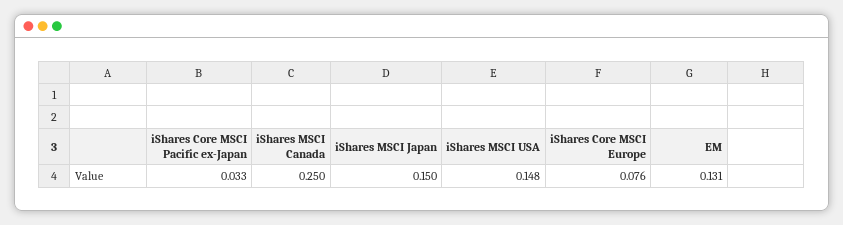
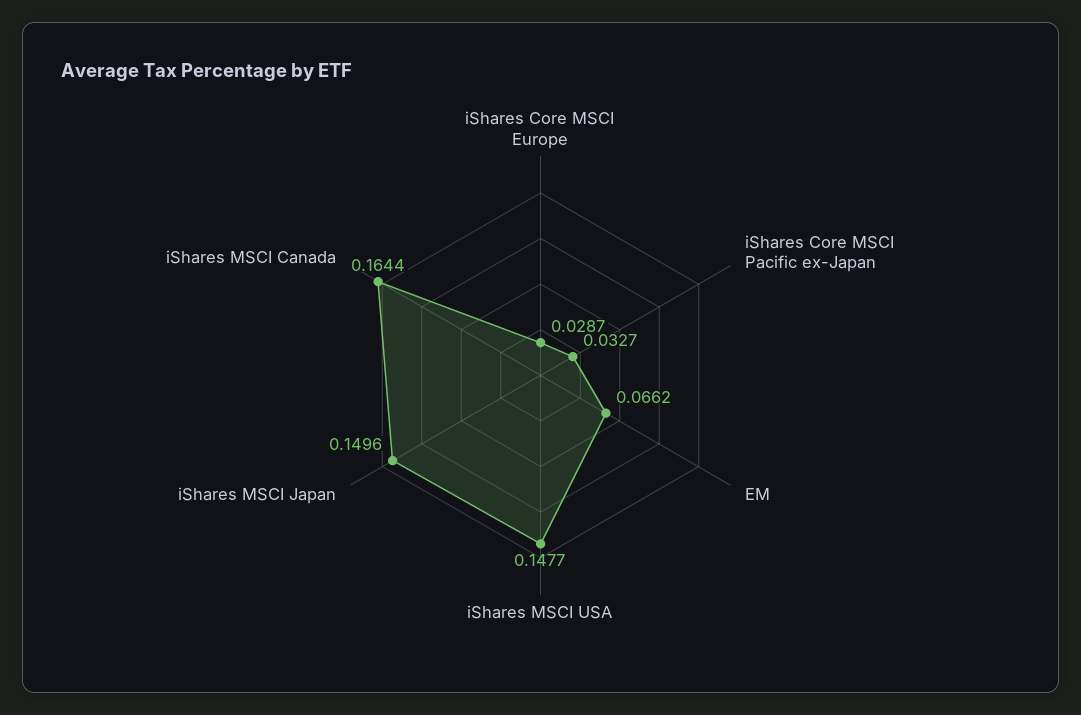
  {
    "iShares Core MSCI Pacific ex-Japan": 0.0327,
-   "iShares MSCI Canada": 0.25,
+   "iShares MSCI Canada": 0.1644,
    "iShares MSCI Japan": 0.1496,
    "iShares MSCI USA": 0.1477,
-   "iShares Core MSCI Europe": 0.076,
+   "iShares Core MSCI Europe": 0.0287,
-   "EM": 0.131
+   "EM": 0.0662
  }

